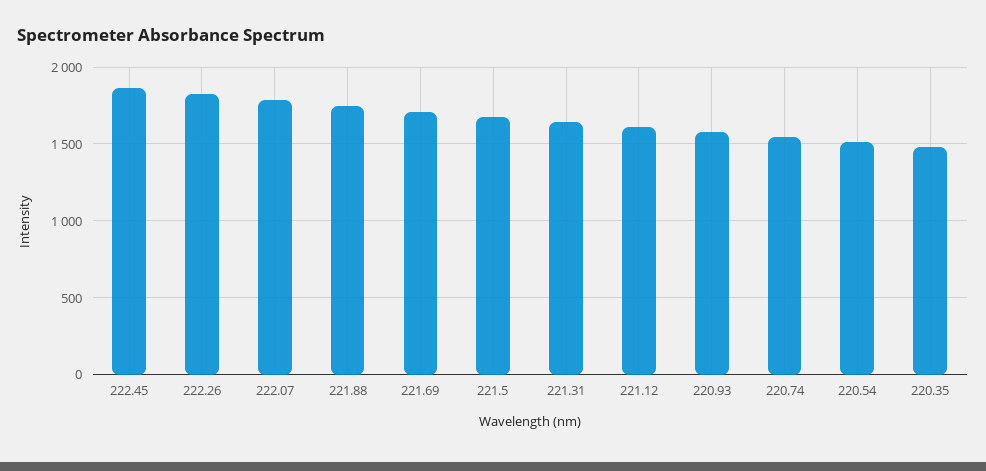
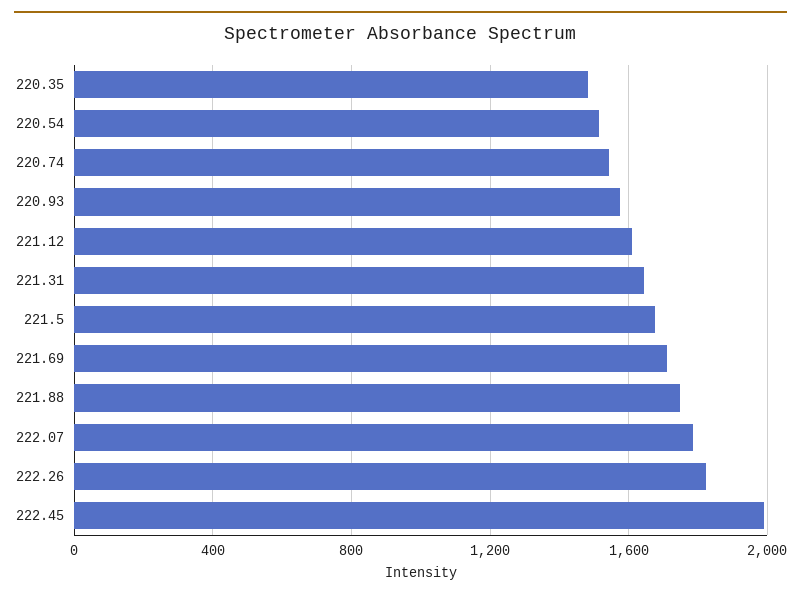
  {
-   "222.45": 1850,
+   "222.45": 2000,
    "222.26": 1800,
    "222.07": 1800,
    "221.88": 1750,
    "221.69": 1700,
    "221.5": 1700,
    "221.31": 1650,
    "221.12": 1600,
    "220.93": 1600,
    "220.74": 1550,
    "220.54": 1500,
    "220.35": 1500
  }

